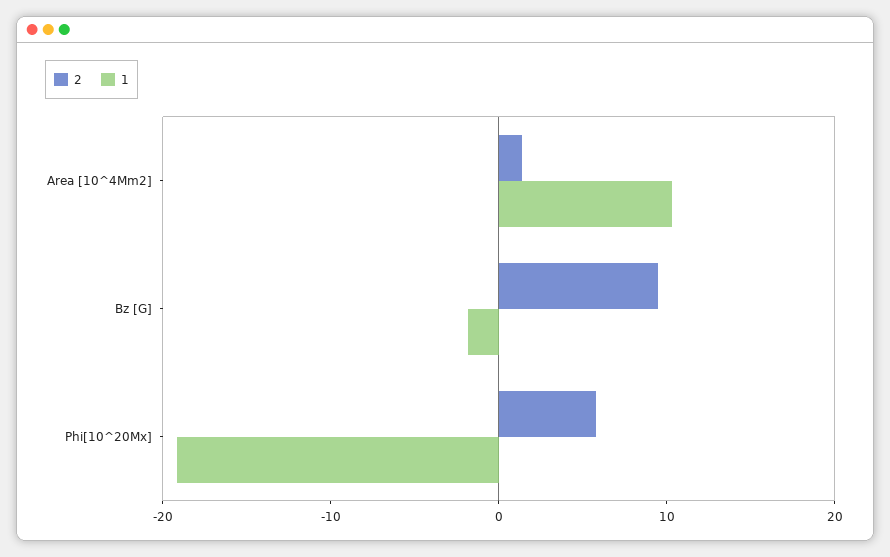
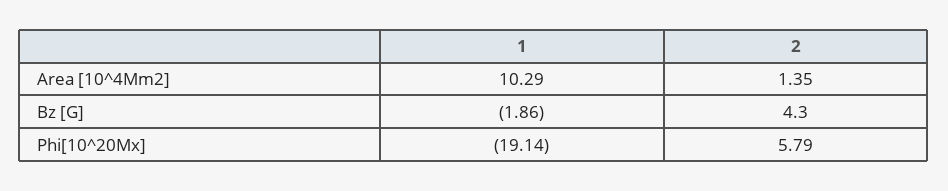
  {
    "2": {
      "Area [10^4Mm2]": 1.35,
-     "Bz [G]": 10,
+     "Bz [G]": 4.3,
      "Phi[10^20Mx]": 5.79
    },
    "1": {
      "Area [10^4Mm2]": 10.29,
      "Bz [G]": -1.86,
      "Phi[10^20Mx]": -19.14
    }
  }

